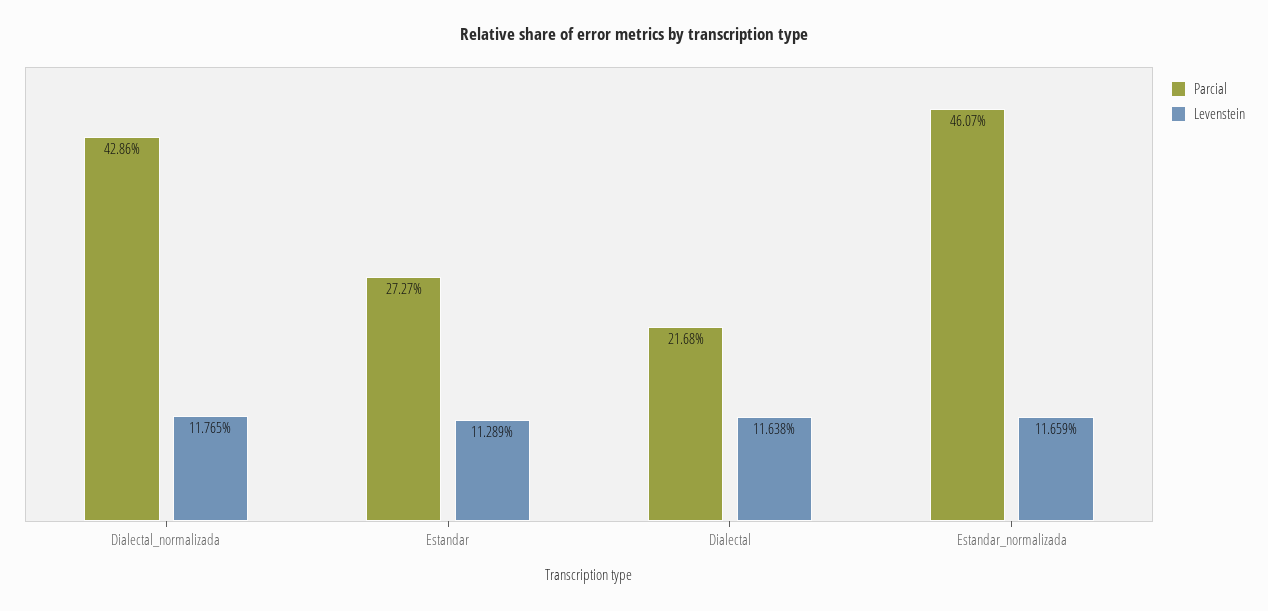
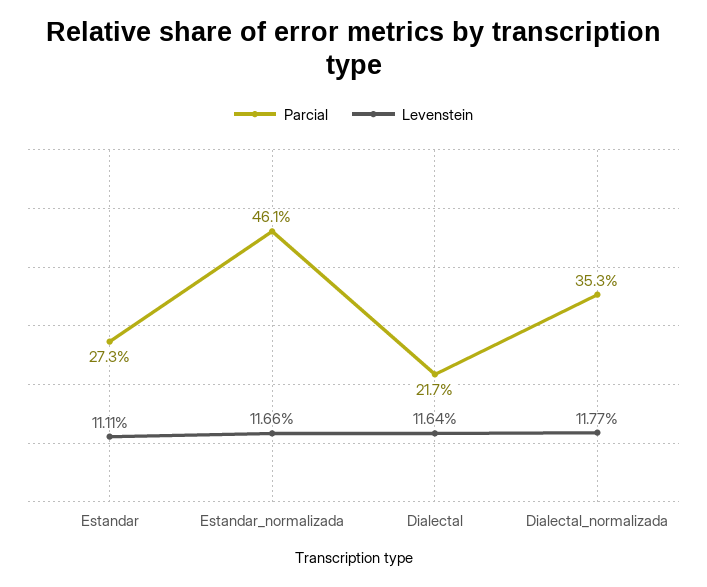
  {
    "Parcial": {
-     "Dialectal_normalizada": 42.86,
+     "Dialectal_normalizada": 35.3,
      "Estandar": 27.27,
      "Dialectal": 21.68,
      "Estandar_normalizada": 46.07
    },
    "Levenstein": {
      "Dialectal_normalizada": 11.765,
-     "Estandar": 11.289,
+     "Estandar": 11.11,
      "Dialectal": 11.638,
      "Estandar_normalizada": 11.659
    }
  }

